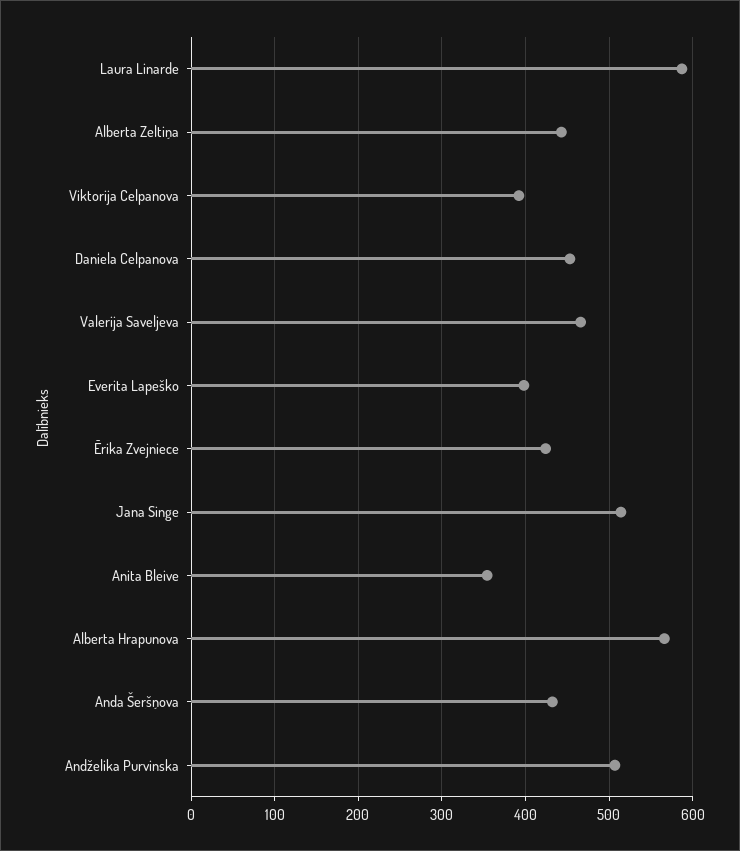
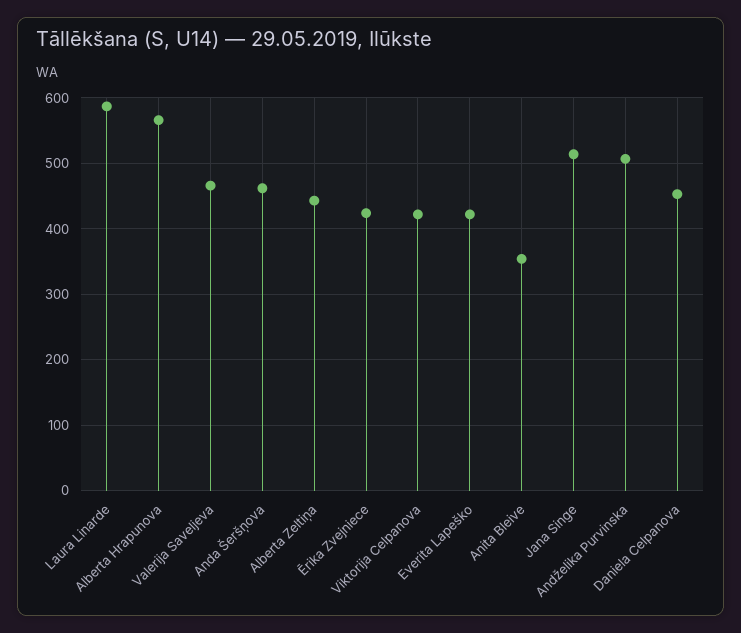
  {
    "Laura Linarde": 590,
    "Alberta Zeltiņa": 440,
-   "Viktorija Celpanova": 390,
+   "Viktorija Celpanova": 420,
    "Daniela Celpanova": 450,
    "Valerija Saveljeva": 470,
-   "Everita Lapeško": 400,
+   "Everita Lapeško": 420,
    "Ērika Zvejniece": 420,
    "Jana Singe": 510,
    "Anita Bleive": 350,
    "Alberta Hrapunova": 570,
-   "Anda Šeršņova": 430,
+   "Anda Šeršņova": 460,
    "Andželika Purvinska": 510
  }

